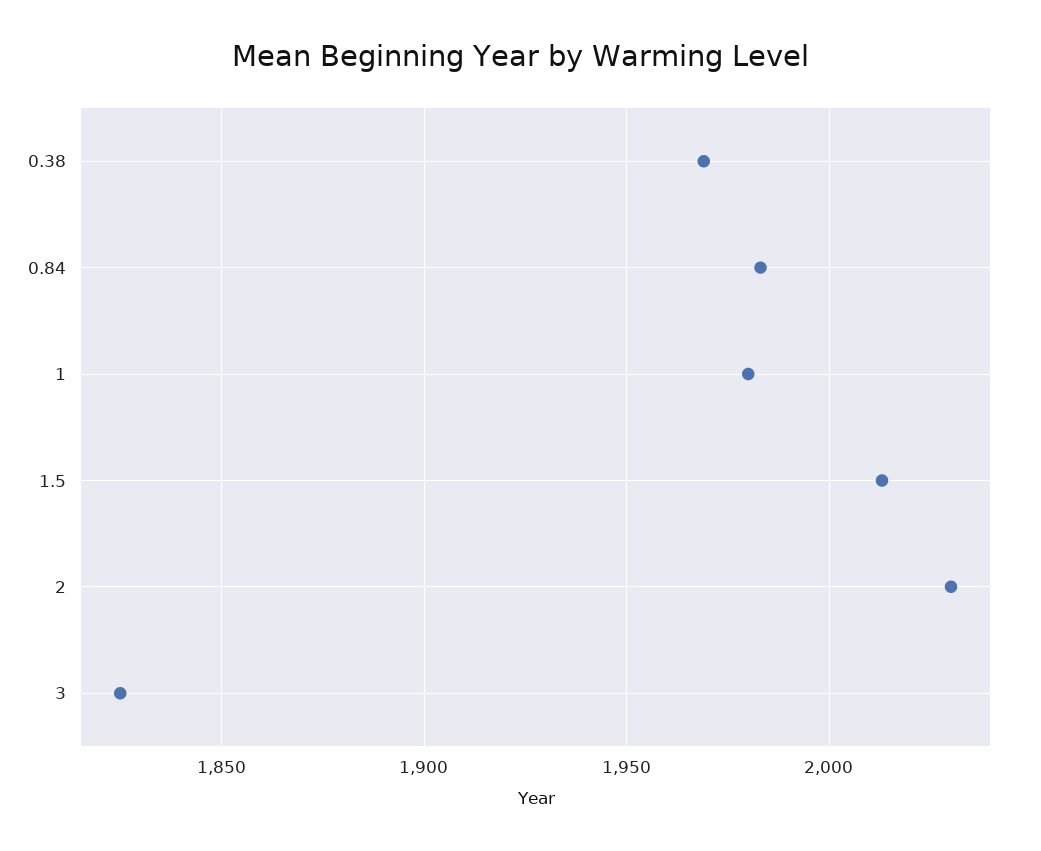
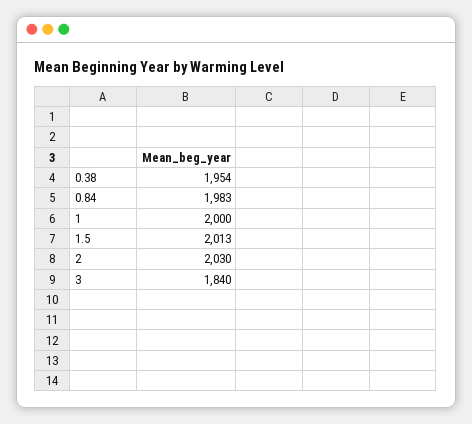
  {
-   "0.38": 1970,
+   "0.38": 1954,
    "0.84": 1983,
-   "1": 1980,
+   "1": 2000,
    "1.5": 2013,
    "2": 2030,
-   "3": 1825
+   "3": 1840
  }

